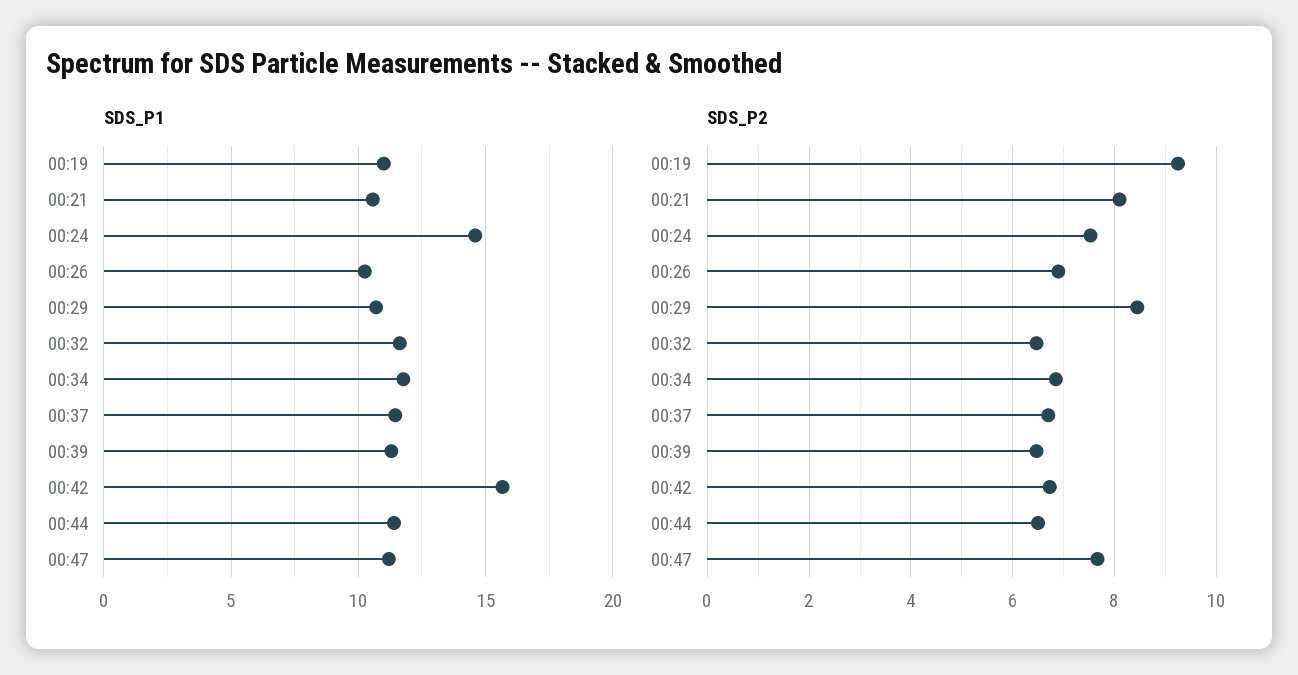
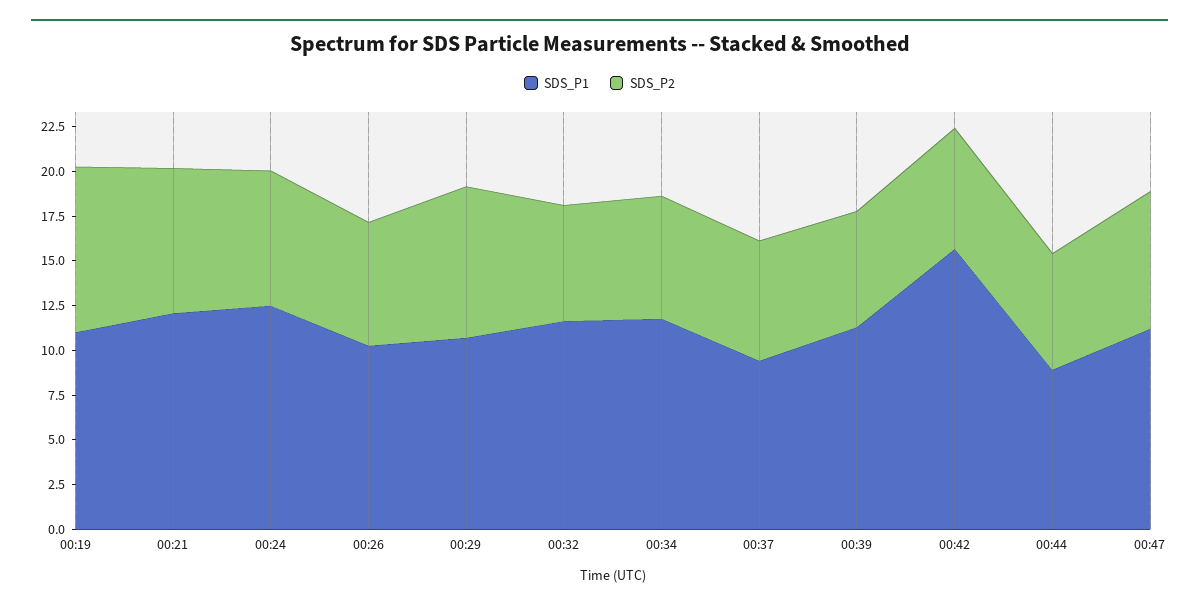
  {
    "SDS_P1": {
      "00:19": 11,
-     "00:21": 10.5,
+     "00:21": 12,
-     "00:24": 14.5,
+     "00:24": 12.5,
      "00:26": 10.5,
      "00:29": 10.5,
      "00:32": 11.5,
      "00:34": 12,
-     "00:37": 11.5,
+     "00:37": 9.5,
      "00:39": 11.5,
      "00:42": 15.5,
-     "00:44": 11.5,
+     "00:44": 9,
      "00:47": 11
    },
    "SDS_P2": {
      "00:19": 9.2,
      "00:21": 8.2,
      "00:24": 7.6,
      "00:26": 7,
      "00:29": 8.4,
      "00:32": 6.4,
      "00:34": 6.8,
      "00:37": 6.8,
      "00:39": 6.4,
      "00:42": 6.8,
      "00:44": 6.6,
      "00:47": 7.6
    }
  }

